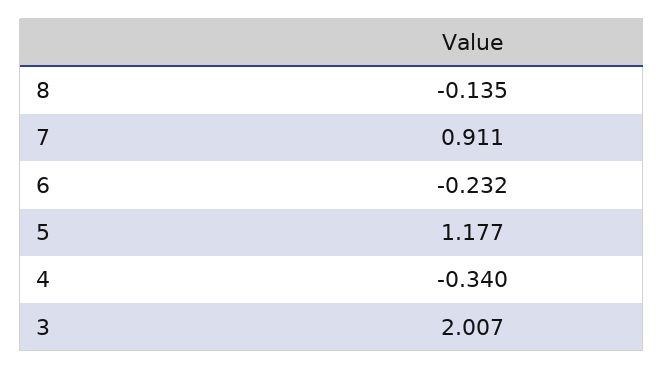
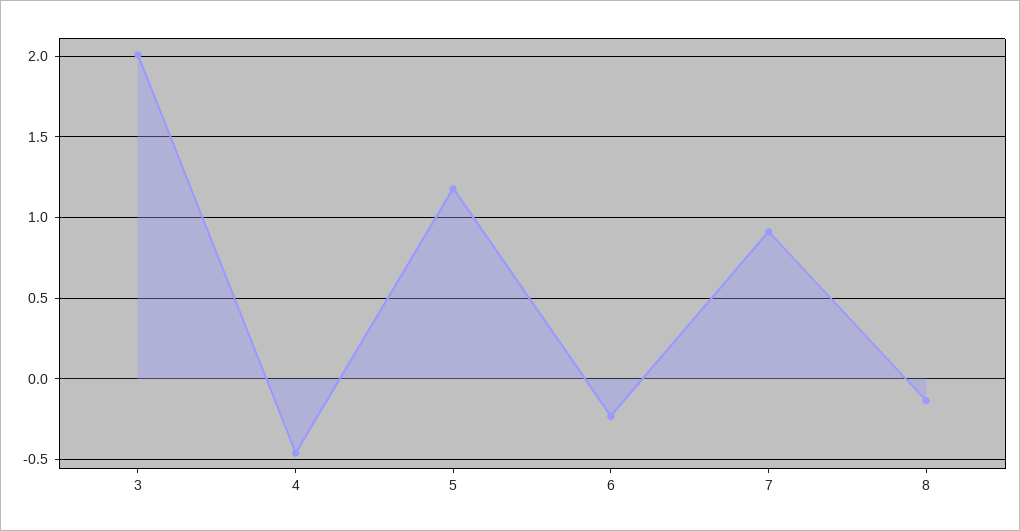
  {
    "8": -0.135,
    "7": 0.911,
    "6": -0.232,
    "5": 1.177,
-   "4": -0.34,
+   "4": -0.45,
    "3": 2.007
  }

